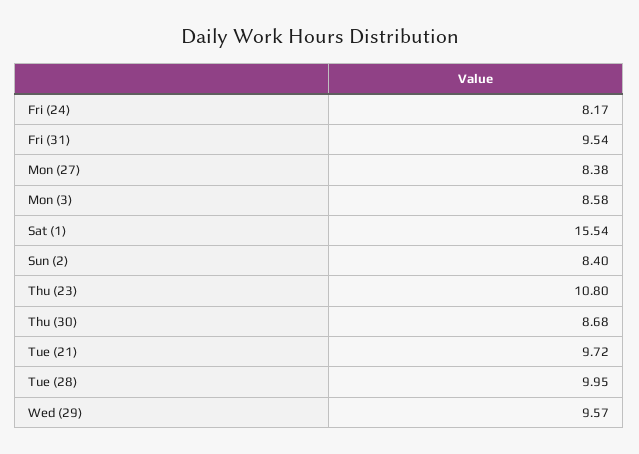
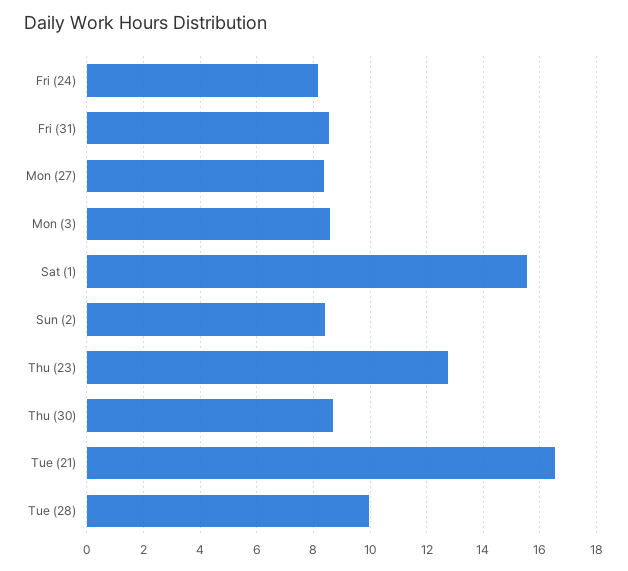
  {
    "Fri (24)": 8.17,
-   "Fri (31)": 9.54,
+   "Fri (31)": 8.5,
    "Mon (27)": 8.38,
    "Mon (3)": 8.58,
    "Sat (1)": 15.54,
    "Sun (2)": 8.4,
-   "Thu (23)": 10.8,
+   "Thu (23)": 12.75,
    "Thu (30)": 8.68,
-   "Tue (21)": 9.72,
+   "Tue (21)": 16.5,
-   "Tue (28)": 9.95,
+   "Tue (28)": 9.95
-   "Wed (29)": 9.57
  }

